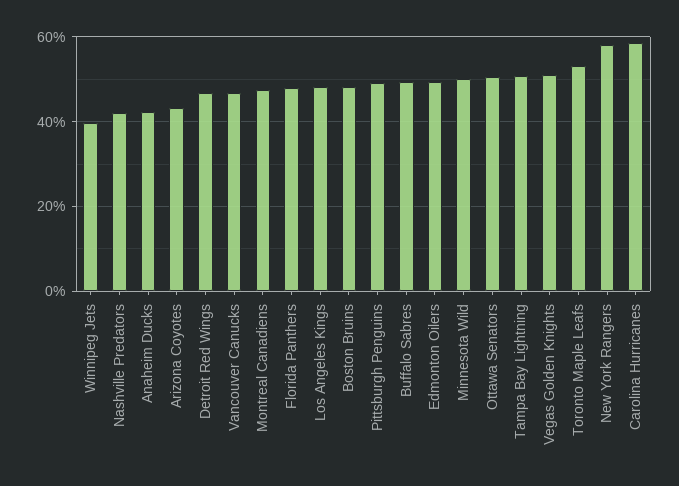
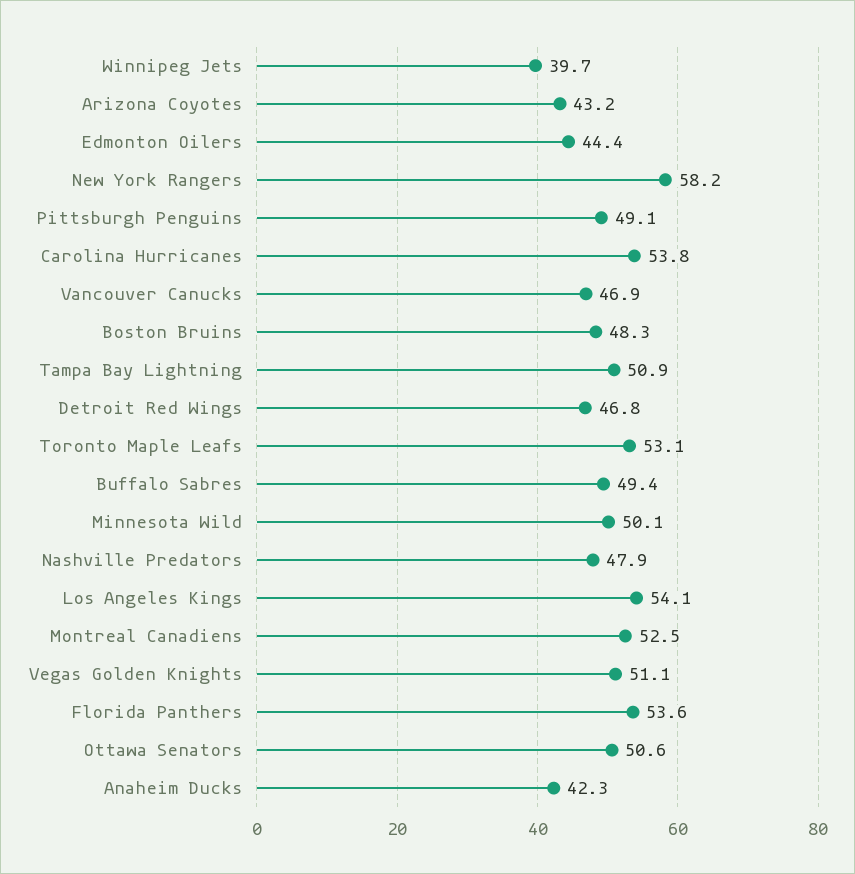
  {
    "Winnipeg Jets": 39.7,
-   "Nashville Predators": 42,
+   "Nashville Predators": 47.9,
    "Anaheim Ducks": 42.3,
    "Arizona Coyotes": 43.2,
    "Detroit Red Wings": 46.8,
    "Vancouver Canucks": 46.9,
-   "Montreal Canadiens": 48,
+   "Montreal Canadiens": 52.5,
-   "Florida Panthers": 48,
+   "Florida Panthers": 53.6,
-   "Los Angeles Kings": 48,
+   "Los Angeles Kings": 54.1,
    "Boston Bruins": 48.3,
    "Pittsburgh Penguins": 49.1,
    "Buffalo Sabres": 49.4,
-   "Edmonton Oilers": 50,
+   "Edmonton Oilers": 44.4,
    "Minnesota Wild": 50.1,
    "Ottawa Senators": 50.6,
    "Tampa Bay Lightning": 50.9,
    "Vegas Golden Knights": 51.1,
    "Toronto Maple Leafs": 53.1,
    "New York Rangers": 58.2,
-   "Carolina Hurricanes": 58
+   "Carolina Hurricanes": 53.8
  }

